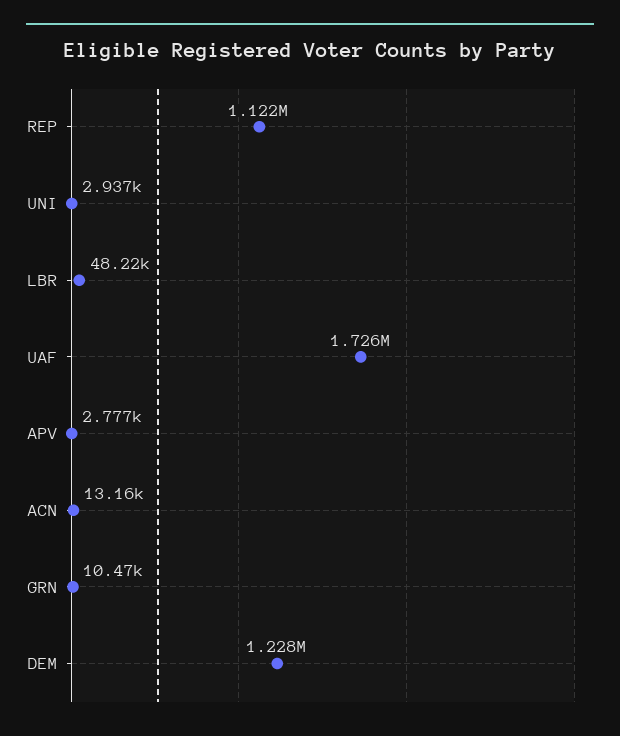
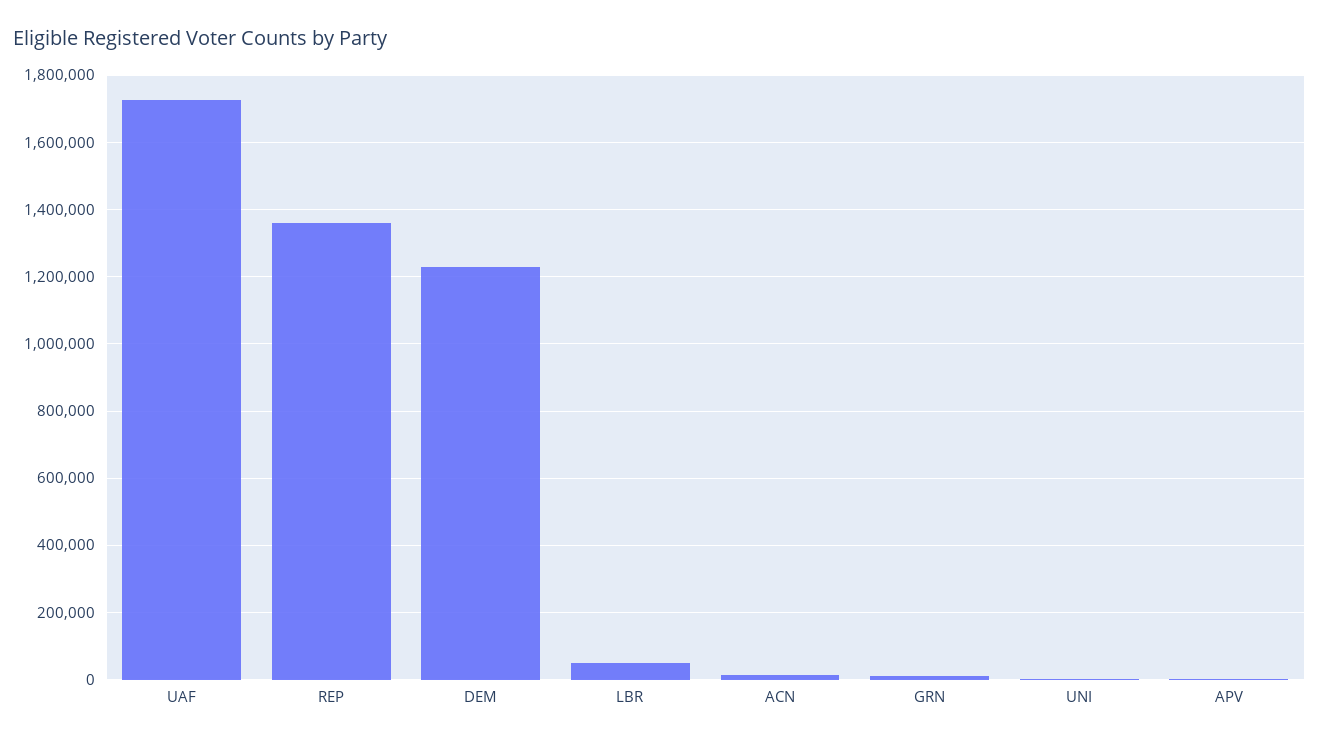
  {
-   "REP": 1122000,
+   "REP": 1360000,
    "UNI": 2937,
    "LBR": 48220,
    "UAF": 1726000,
    "APV": 2777,
    "ACN": 13160,
    "GRN": 10470,
    "DEM": 1228000
  }

